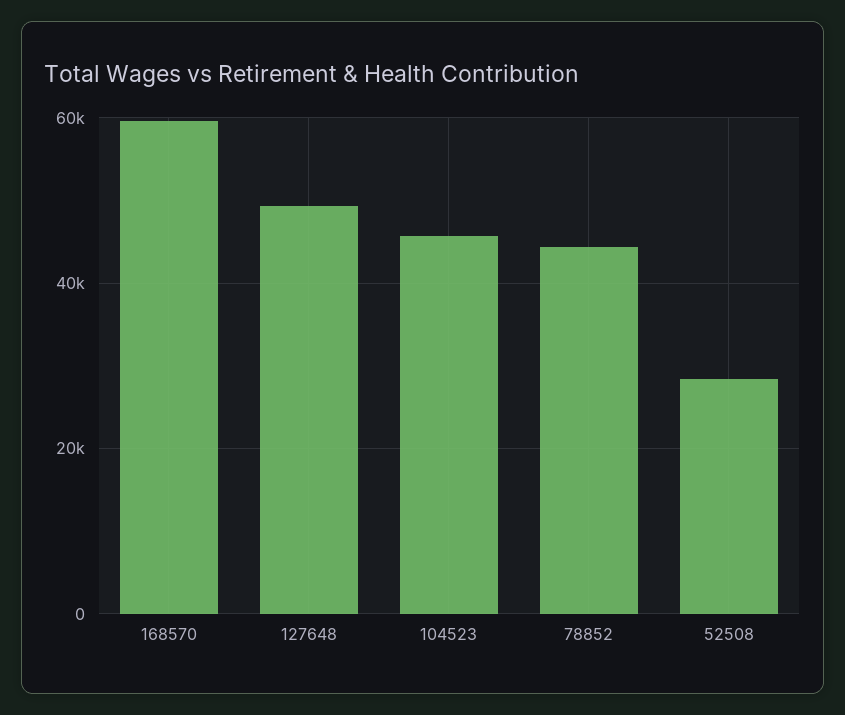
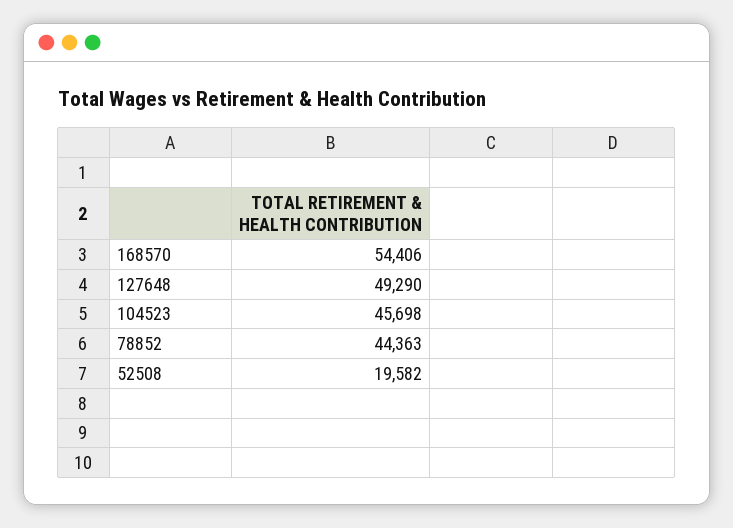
  {
-   "168570": 60000,
+   "168570": 54406,
    "127648": 49290,
    "104523": 45698,
    "78852": 44363,
-   "52508": 28000
+   "52508": 19582
  }

